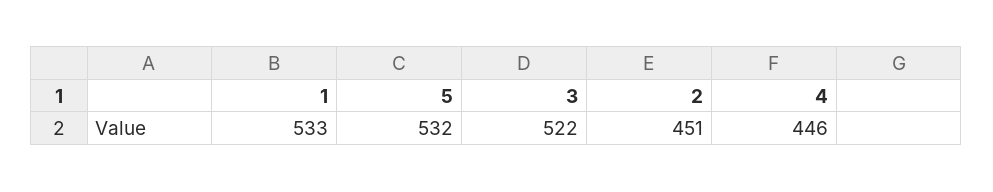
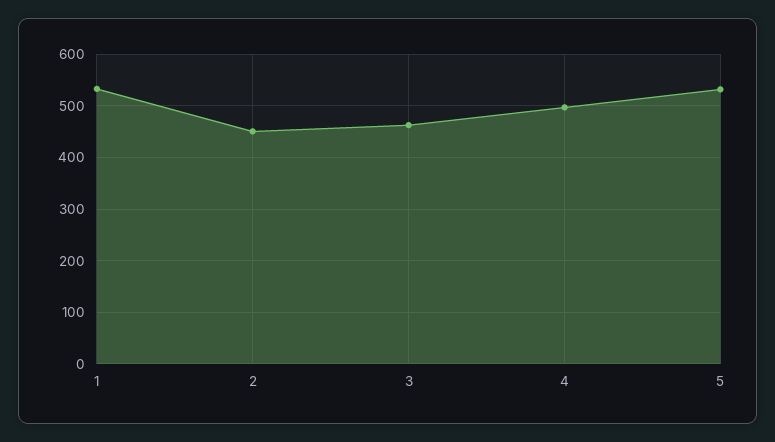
  {
    "1": 533,
    "5": 532,
-   "3": 522,
+   "3": 460,
    "2": 451,
-   "4": 446
+   "4": 500
  }

